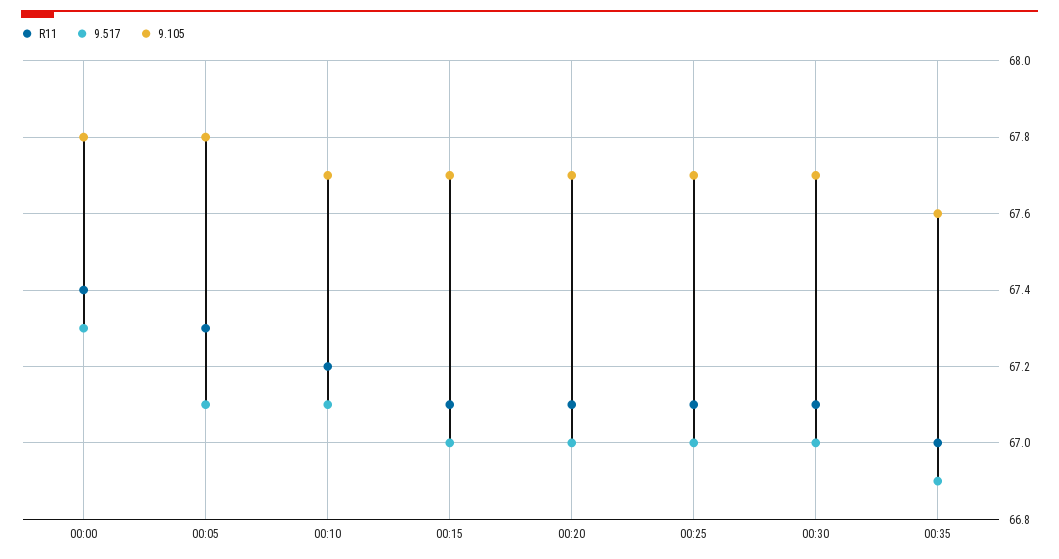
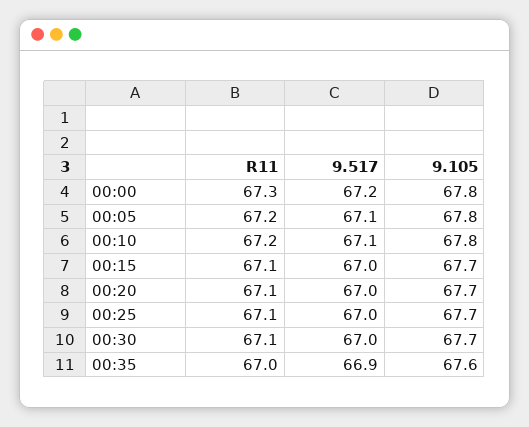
  {
    "R11": {
-     "00:00": 67.4,
+     "00:00": 67.3,
-     "00:05": 67.3,
+     "00:05": 67.2,
      "00:10": 67.2,
      "00:15": 67.1,
      "00:20": 67.1,
      "00:25": 67.1,
      "00:30": 67.1,
      "00:35": 67
    },
    "9.517": {
-     "00:00": 67.3,
+     "00:00": 67.2,
      "00:05": 67.1,
      "00:10": 67.1,
      "00:15": 67,
      "00:20": 67,
      "00:25": 67,
      "00:30": 67,
      "00:35": 66.9
    },
    "9.105": {
      "00:00": 67.8,
      "00:05": 67.8,
-     "00:10": 67.7,
+     "00:10": 67.8,
      "00:15": 67.7,
      "00:20": 67.7,
      "00:25": 67.7,
      "00:30": 67.7,
      "00:35": 67.6
    }
  }

